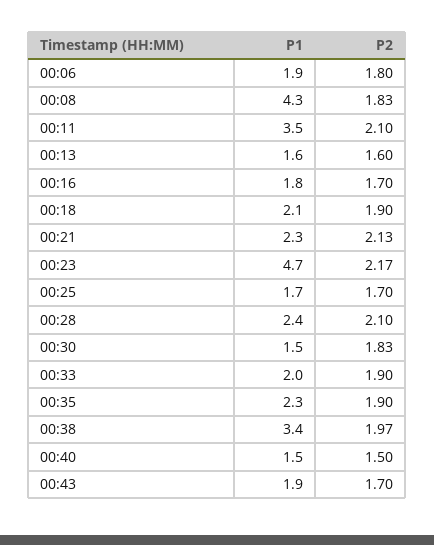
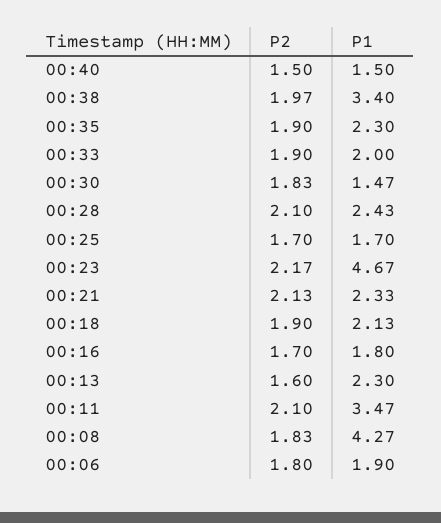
  {
    "P1": {
      "00:06": 1.9,
      "00:08": 4.27,
      "00:11": 3.47,
-     "00:13": 1.6,
+     "00:13": 2.3,
      "00:16": 1.8,
      "00:18": 2.13,
      "00:21": 2.33,
      "00:23": 4.67,
      "00:25": 1.7,
      "00:28": 2.43,
      "00:30": 1.47,
      "00:33": 2,
      "00:35": 2.3,
      "00:38": 3.4,
-     "00:40": 1.5,
+     "00:40": 1.5
-     "00:43": 1.9
    },
    "P2": {
      "00:06": 1.8,
      "00:08": 1.83,
      "00:11": 2.1,
      "00:13": 1.6,
      "00:16": 1.7,
      "00:18": 1.9,
      "00:21": 2.13,
      "00:23": 2.17,
      "00:25": 1.7,
      "00:28": 2.1,
      "00:30": 1.83,
      "00:33": 1.9,
      "00:35": 1.9,
      "00:38": 1.97,
-     "00:40": 1.5,
+     "00:40": 1.5
-     "00:43": 1.7
    }
  }

